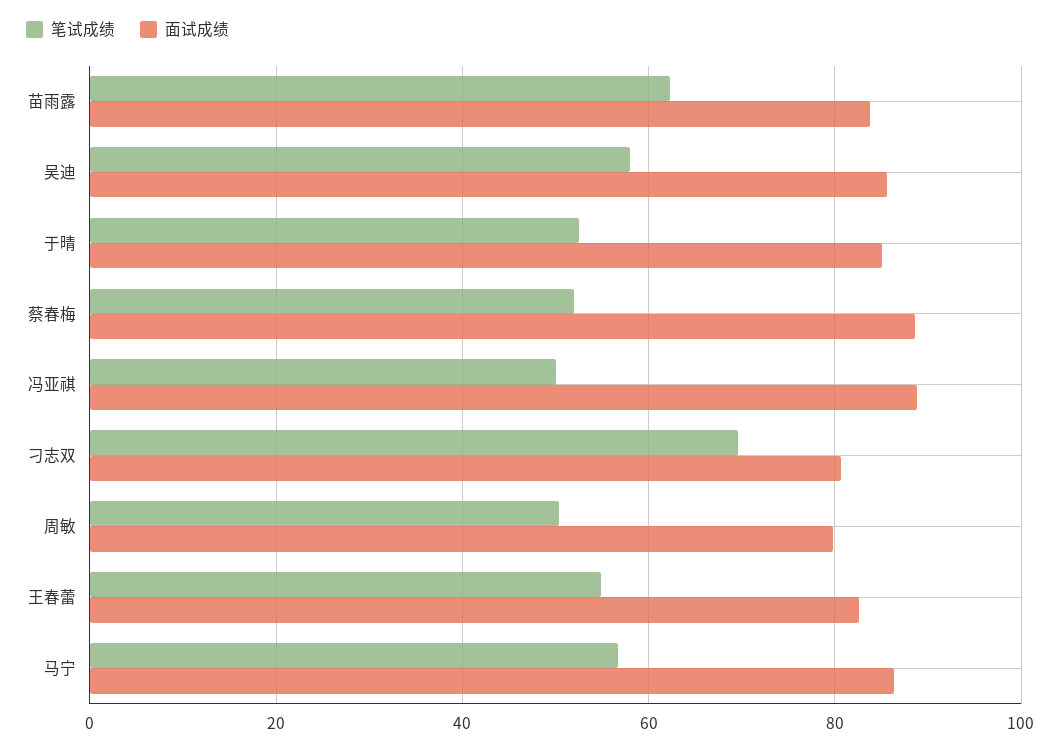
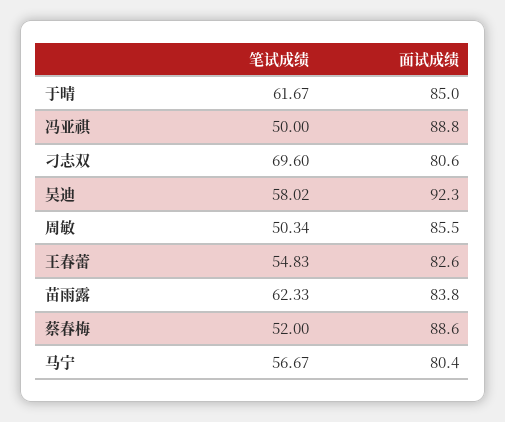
  {
    "笔试成绩": {
      "苗雨露": 62.33,
      "吴迪": 58.02,
-     "于晴": 52,
+     "于晴": 61.67,
      "蔡春梅": 52,
      "冯亚祺": 50,
      "刁志双": 69.6,
      "周敏": 50.34,
      "王春蕾": 54.83,
      "马宁": 56.67
    },
    "面试成绩": {
      "苗雨露": 83.8,
-     "吴迪": 86,
+     "吴迪": 92.3,
      "于晴": 85,
      "蔡春梅": 88.6,
      "冯亚祺": 88.8,
      "刁志双": 80.6,
-     "周敏": 80,
+     "周敏": 85.5,
      "王春蕾": 82.6,
-     "马宁": 86
+     "马宁": 80.4
    }
  }

